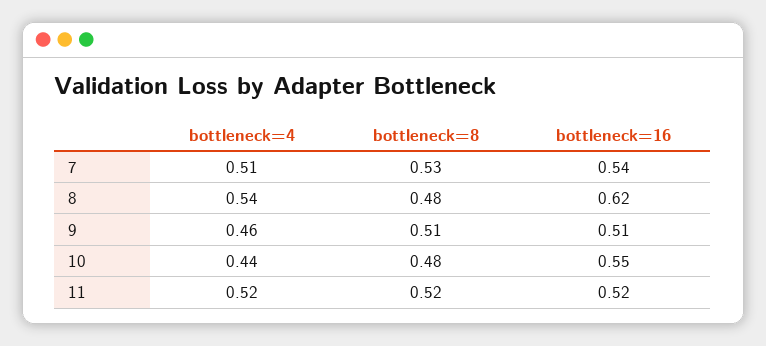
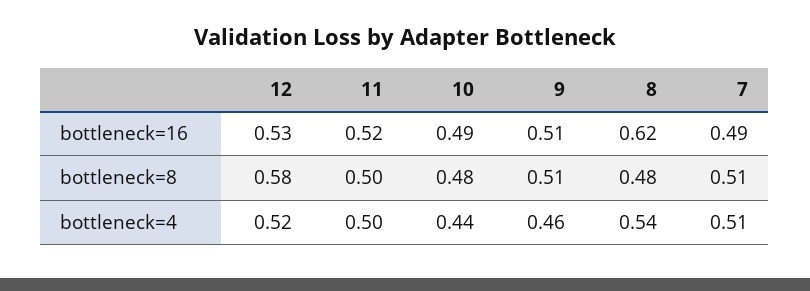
  {
    "bottleneck=4": {
      "7": 0.51,
      "8": 0.54,
      "9": 0.46,
      "10": 0.44,
-     "11": 0.52
+     "11": 0.5,
+     "12": 0.52
    },
    "bottleneck=8": {
-     "7": 0.53,
+     "7": 0.51,
      "8": 0.48,
      "9": 0.51,
      "10": 0.48,
-     "11": 0.52
+     "11": 0.5,
+     "12": 0.58
    },
    "bottleneck=16": {
-     "7": 0.54,
+     "7": 0.49,
      "8": 0.62,
      "9": 0.51,
-     "10": 0.55,
+     "10": 0.49,
-     "11": 0.52
+     "11": 0.52,
+     "12": 0.53
    }
  }

